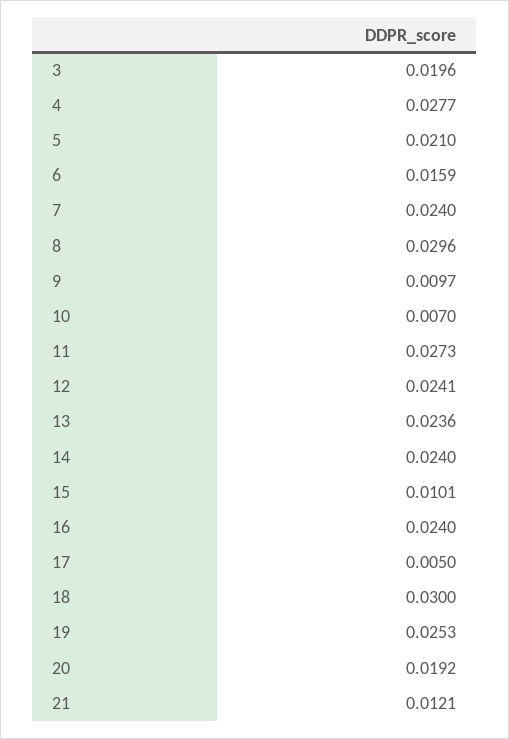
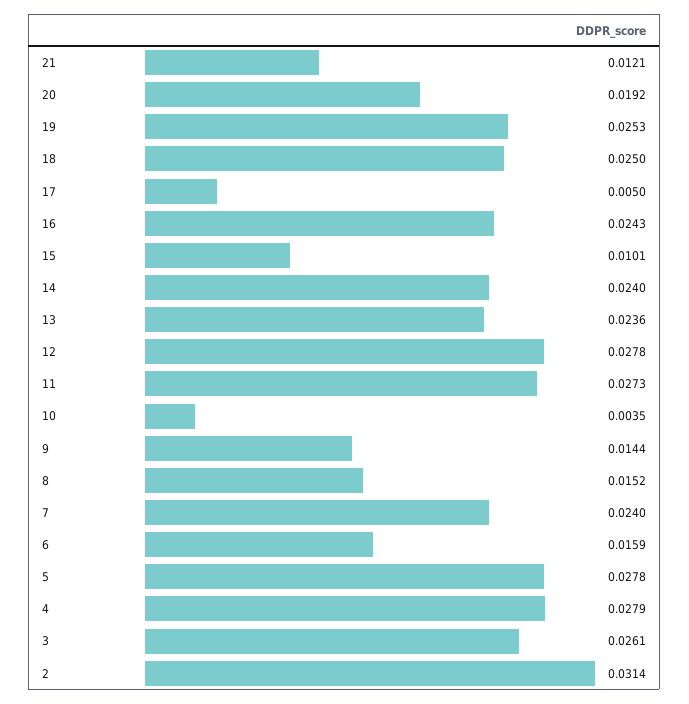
  {
-   "3": 0.0196,
+   "3": 0.0261,
-   "4": 0.0277,
+   "4": 0.0279,
-   "5": 0.021,
+   "5": 0.0278,
    "6": 0.0159,
    "7": 0.024,
-   "8": 0.0296,
+   "8": 0.0152,
-   "9": 0.0097,
+   "9": 0.0144,
-   "10": 0.007,
+   "10": 0.0035,
    "11": 0.0273,
-   "12": 0.0241,
+   "12": 0.0278,
    "13": 0.0236,
    "14": 0.024,
    "15": 0.0101,
-   "16": 0.024,
+   "16": 0.0243,
    "17": 0.005,
-   "18": 0.03,
+   "18": 0.025,
    "19": 0.0253,
    "20": 0.0192,
-   "21": 0.0121
+   "21": 0.0121,
+   "2": 0.0314
  }

